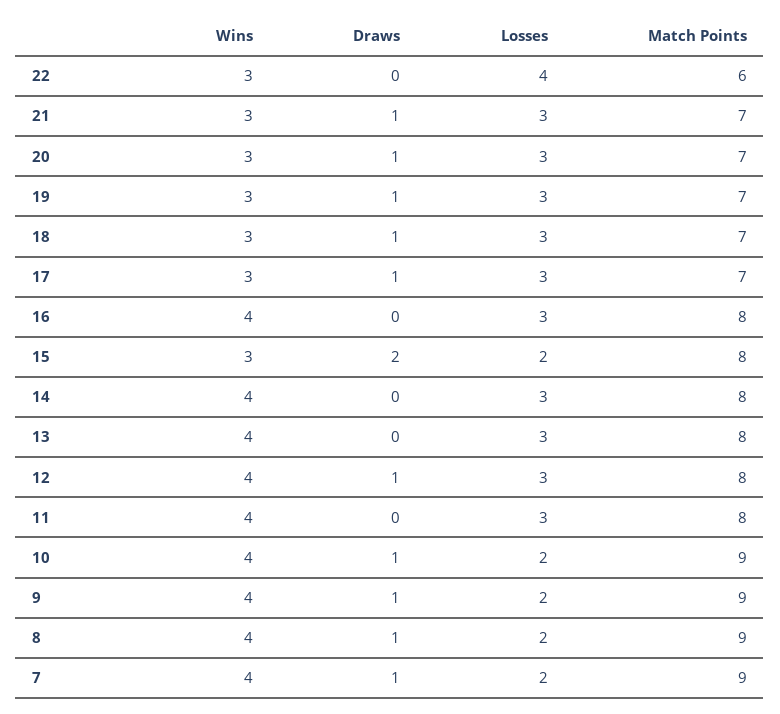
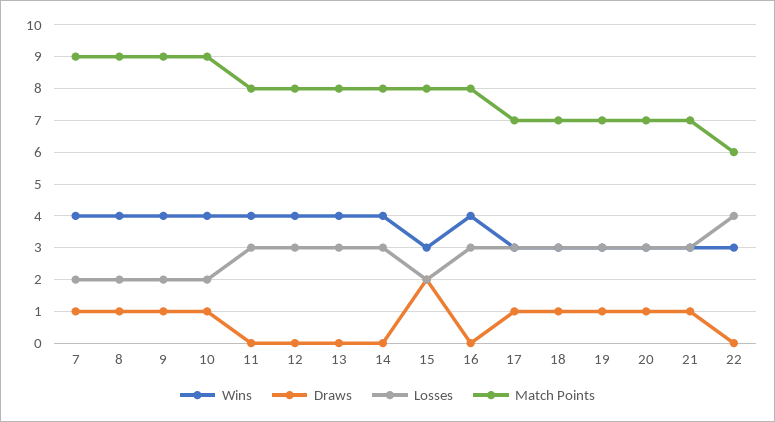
  {
    "Wins": {
      "22": 3,
      "21": 3,
      "20": 3,
      "19": 3,
      "18": 3,
      "17": 3,
      "16": 4,
      "15": 3,
      "14": 4,
      "13": 4,
      "12": 4,
      "11": 4,
      "10": 4,
      "9": 4,
      "8": 4,
      "7": 4
    },
    "Draws": {
      "22": 0,
      "21": 1,
      "20": 1,
      "19": 1,
      "18": 1,
      "17": 1,
      "16": 0,
      "15": 2,
      "14": 0,
      "13": 0,
-     "12": 1,
+     "12": 0,
      "11": 0,
      "10": 1,
      "9": 1,
      "8": 1,
      "7": 1
    },
    "Losses": {
      "22": 4,
      "21": 3,
      "20": 3,
      "19": 3,
      "18": 3,
      "17": 3,
      "16": 3,
      "15": 2,
      "14": 3,
      "13": 3,
      "12": 3,
      "11": 3,
      "10": 2,
      "9": 2,
      "8": 2,
      "7": 2
    },
    "Match Points": {
      "22": 6,
      "21": 7,
      "20": 7,
      "19": 7,
      "18": 7,
      "17": 7,
      "16": 8,
      "15": 8,
      "14": 8,
      "13": 8,
      "12": 8,
      "11": 8,
      "10": 9,
      "9": 9,
      "8": 9,
      "7": 9
    }
  }

